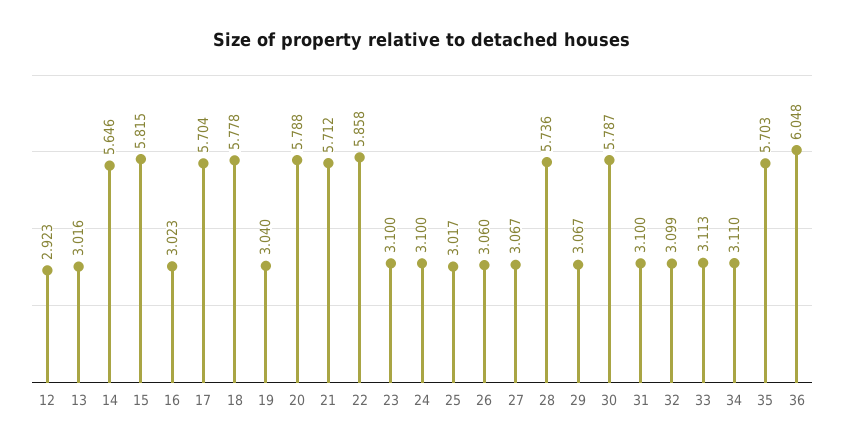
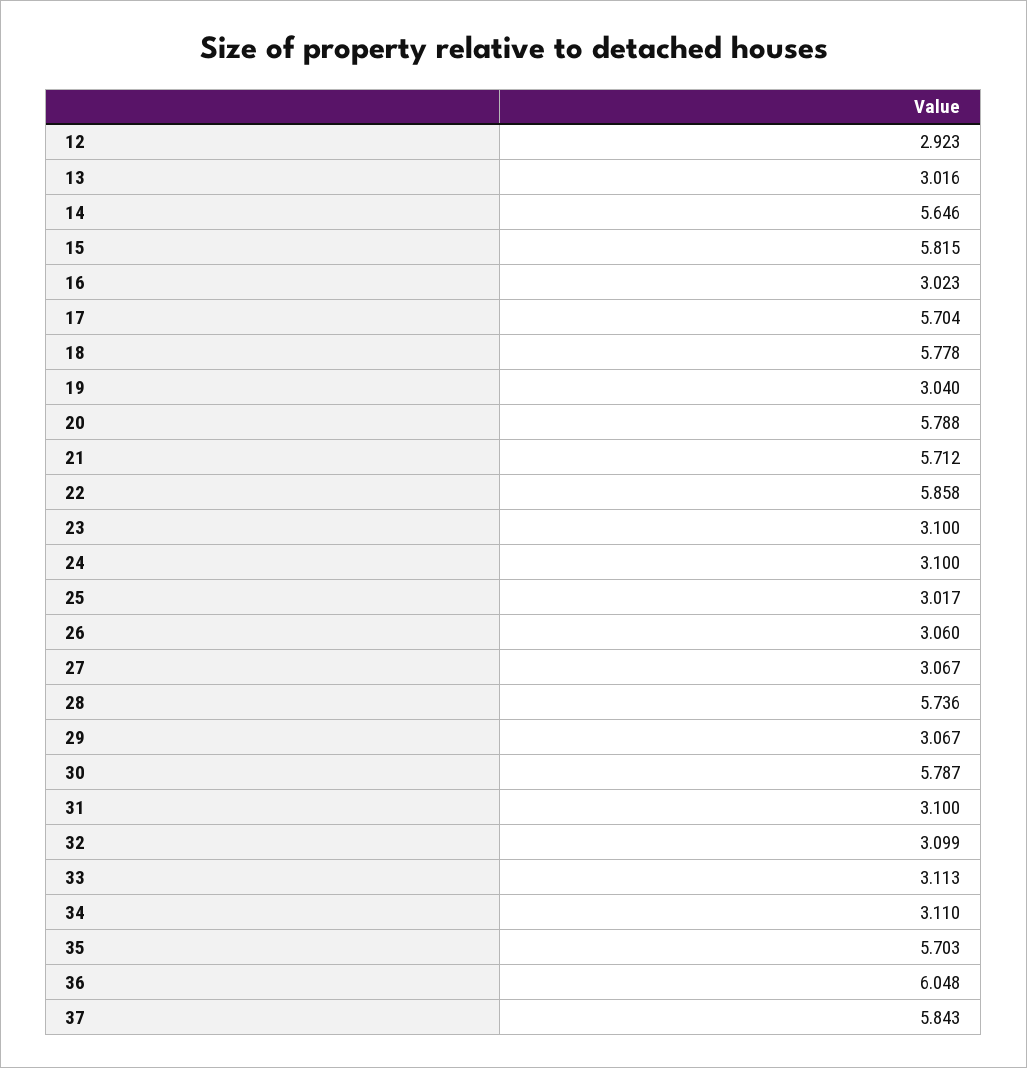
  {
    "12": 2.923,
    "13": 3.016,
    "14": 5.646,
    "15": 5.815,
    "16": 3.023,
    "17": 5.704,
    "18": 5.778,
    "19": 3.04,
    "20": 5.788,
    "21": 5.712,
    "22": 5.858,
    "23": 3.1,
    "24": 3.1,
    "25": 3.017,
    "26": 3.06,
    "27": 3.067,
    "28": 5.736,
    "29": 3.067,
    "30": 5.787,
    "31": 3.1,
    "32": 3.099,
    "33": 3.113,
    "34": 3.11,
    "35": 5.703,
-   "36": 6.048
+   "36": 6.048,
+   "37": 5.843
  }

